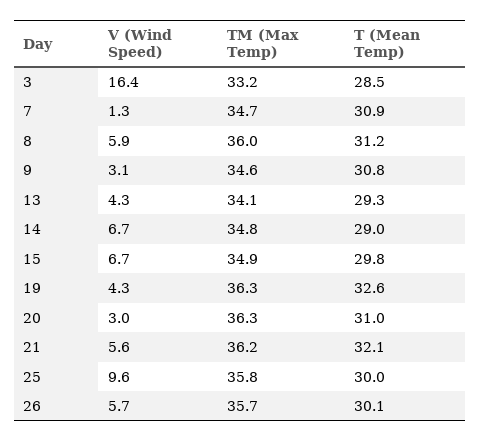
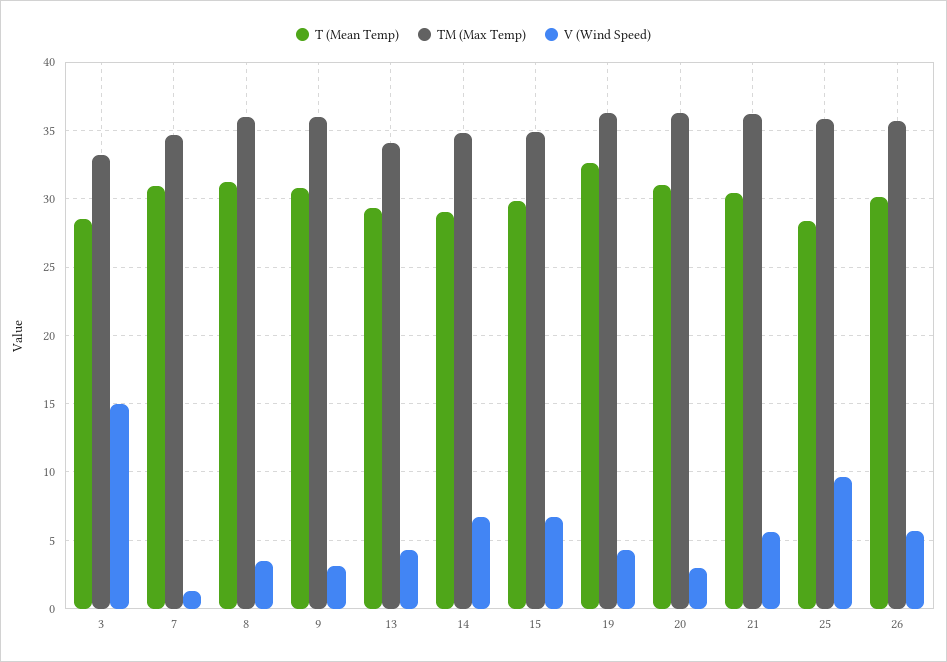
  {
    "V (Wind Speed)": {
-     "3": 16.4,
+     "3": 15,
      "7": 1.3,
-     "8": 5.9,
+     "8": 3.5,
      "9": 3.1,
      "13": 4.3,
      "14": 6.7,
      "15": 6.7,
      "19": 4.3,
      "20": 3,
      "21": 5.6,
      "25": 9.6,
      "26": 5.7
    },
    "TM (Max Temp)": {
      "3": 33.2,
      "7": 34.7,
      "8": 36,
-     "9": 34.6,
+     "9": 36,
      "13": 34.1,
      "14": 34.8,
      "15": 34.9,
      "19": 36.3,
      "20": 36.3,
      "21": 36.2,
      "25": 35.8,
      "26": 35.7
    },
    "T (Mean Temp)": {
      "3": 28.5,
      "7": 30.9,
      "8": 31.2,
      "9": 30.8,
      "13": 29.3,
      "14": 29,
      "15": 29.8,
      "19": 32.6,
      "20": 31,
-     "21": 32.1,
+     "21": 30.5,
-     "25": 30,
+     "25": 28.5,
      "26": 30.1
    }
  }

